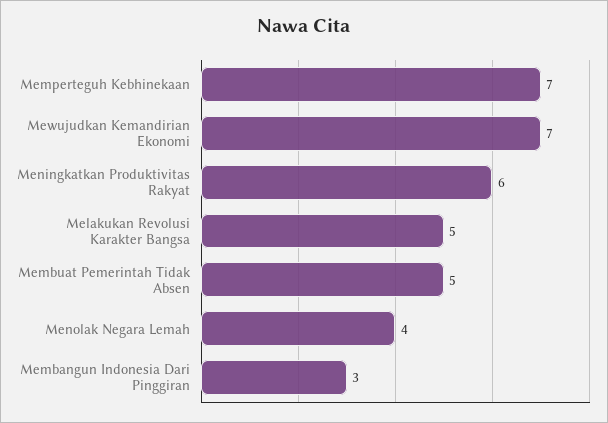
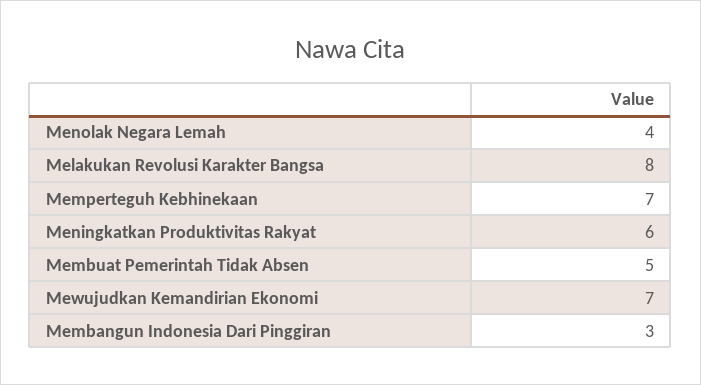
  {
    "Memperteguh Kebhinekaan": 7,
    "Mewujudkan Kemandirian Ekonomi": 7,
    "Meningkatkan Produktivitas Rakyat": 6,
-   "Melakukan Revolusi Karakter Bangsa": 5,
+   "Melakukan Revolusi Karakter Bangsa": 8,
    "Membuat Pemerintah Tidak Absen": 5,
    "Menolak Negara Lemah": 4,
    "Membangun Indonesia Dari Pinggiran": 3
  }

